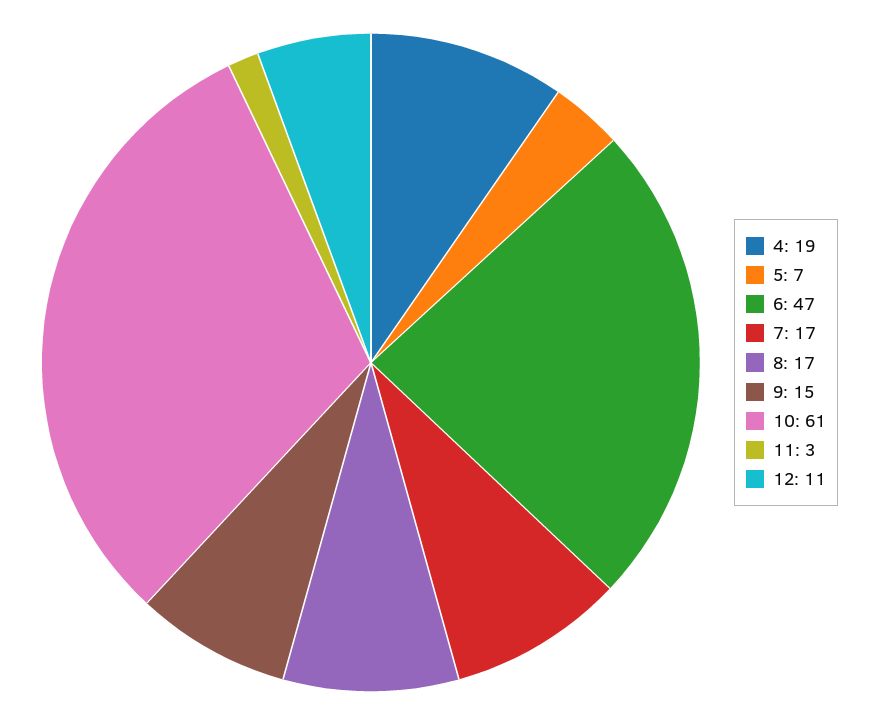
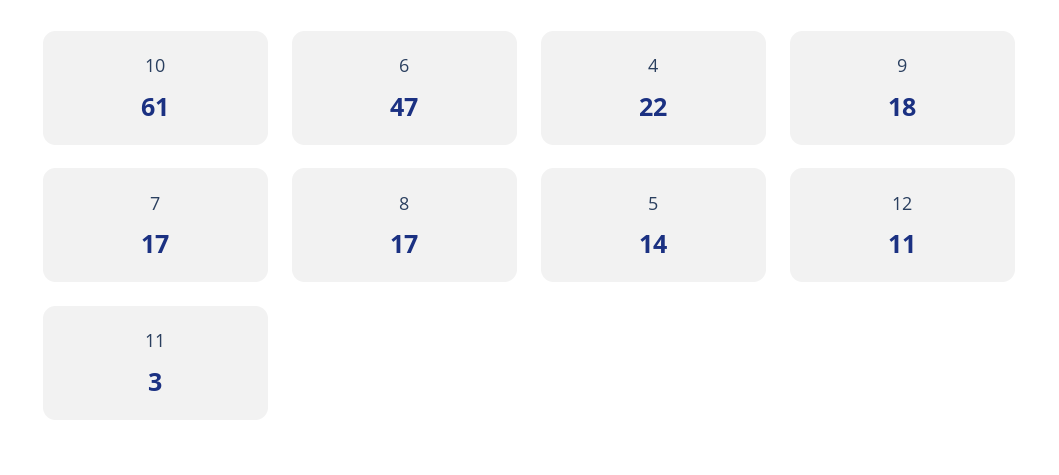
  {
-   "4": 19,
+   "4": 22,
-   "5": 7,
+   "5": 14,
    "6": 47,
    "7": 17,
    "8": 17,
-   "9": 15,
+   "9": 18,
    "10": 61,
    "11": 3,
    "12": 11
  }

